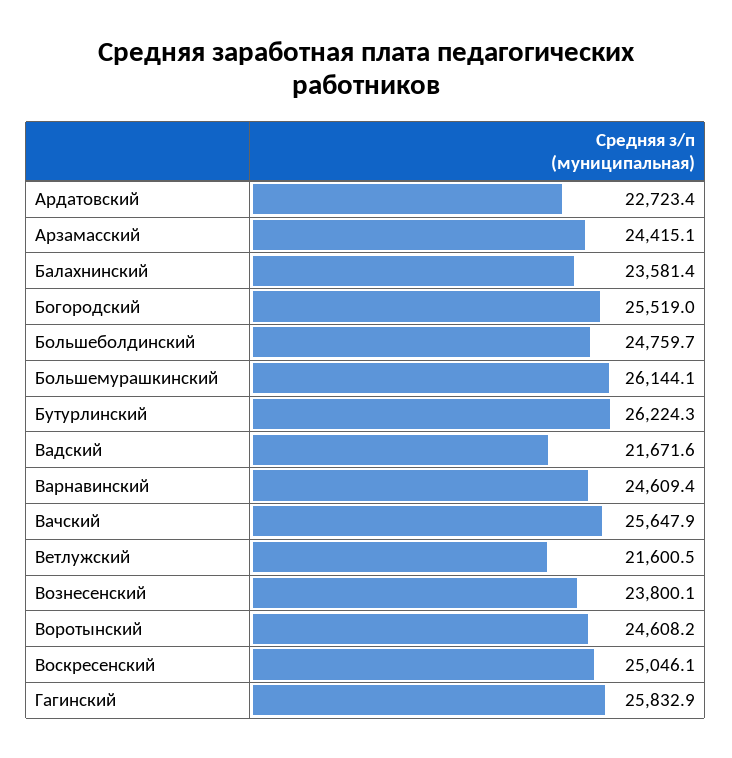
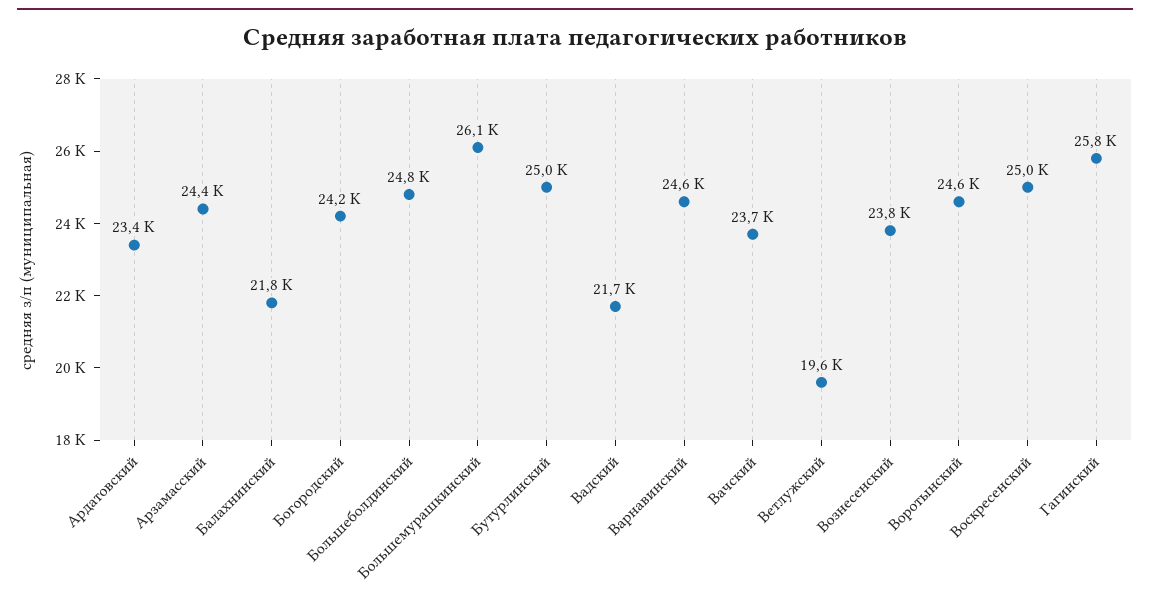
  {
-   "Ардатовский": 22723.4,
+   "Ардатовский": 23400,
    "Арзамасский": 24415.1,
-   "Балахнинский": 23581.4,
+   "Балахнинский": 21800,
-   "Богородский": 25519,
+   "Богородский": 24200,
    "Большеболдинский": 24759.7,
    "Большемурашкинский": 26144.1,
-   "Бутурлинский": 26224.3,
+   "Бутурлинский": 25000,
    "Вадский": 21671.6,
    "Варнавинский": 24609.4,
-   "Вачский": 25647.9,
+   "Вачский": 23700,
-   "Ветлужский": 21600.5,
+   "Ветлужский": 19600,
    "Вознесенский": 23800.1,
    "Воротынский": 24608.2,
    "Воскресенский": 25046.1,
    "Гагинский": 25832.9
  }

